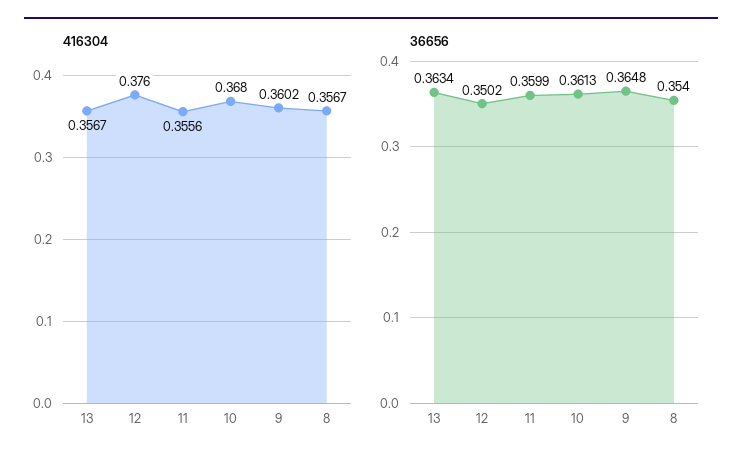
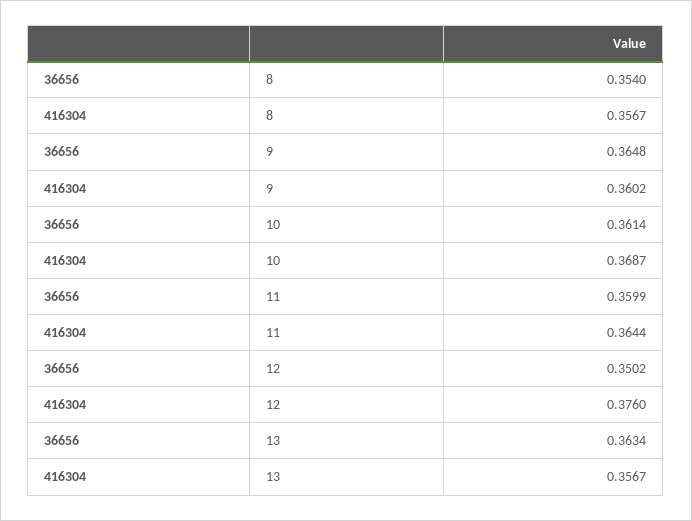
  {
    "416304": {
      "13": 0.3567,
      "12": 0.376,
-     "11": 0.3556,
+     "11": 0.3644,
-     "10": 0.368,
+     "10": 0.3687,
      "9": 0.3602,
      "8": 0.3567
    },
    "36656": {
      "13": 0.3634,
      "12": 0.3502,
      "11": 0.3599,
-     "10": 0.3613,
+     "10": 0.3614,
      "9": 0.3648,
      "8": 0.354
    }
  }

